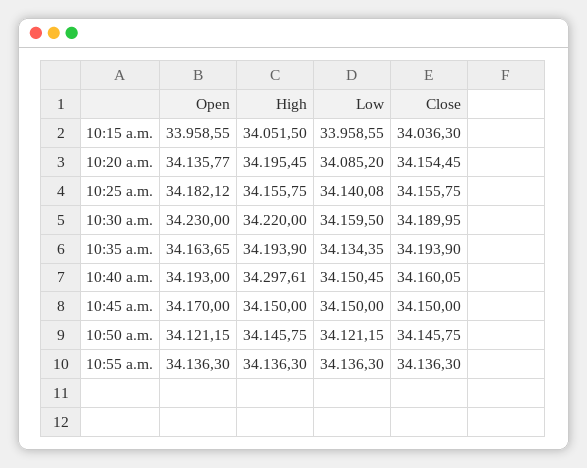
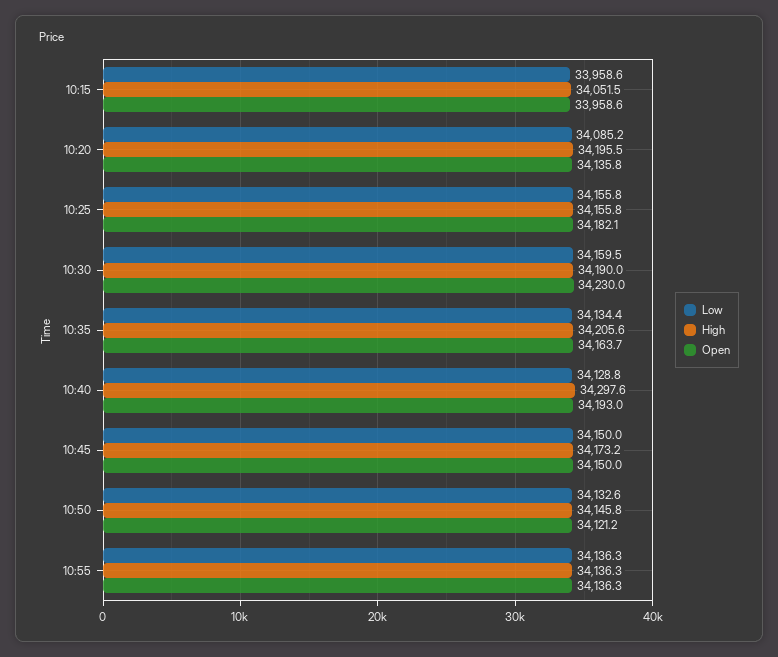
  {
    "Open": {
      "10:15 a.m.": 33958.55,
      "10:20 a.m.": 34135.77,
      "10:25 a.m.": 34182.12,
      "10:30 a.m.": 34230,
      "10:35 a.m.": 34163.65,
      "10:40 a.m.": 34193,
-     "10:45 a.m.": 34170,
+     "10:45 a.m.": 34150,
      "10:50 a.m.": 34121.15,
      "10:55 a.m.": 34136.3
    },
    "High": {
      "10:15 a.m.": 34051.5,
      "10:20 a.m.": 34195.45,
      "10:25 a.m.": 34155.75,
-     "10:30 a.m.": 34220,
+     "10:30 a.m.": 34190,
-     "10:35 a.m.": 34193.9,
+     "10:35 a.m.": 34205.6,
      "10:40 a.m.": 34297.61,
-     "10:45 a.m.": 34150,
+     "10:45 a.m.": 34173.2,
      "10:50 a.m.": 34145.75,
      "10:55 a.m.": 34136.3
    },
    "Low": {
      "10:15 a.m.": 33958.55,
      "10:20 a.m.": 34085.2,
-     "10:25 a.m.": 34140.08,
+     "10:25 a.m.": 34155.8,
      "10:30 a.m.": 34159.5,
      "10:35 a.m.": 34134.35,
-     "10:40 a.m.": 34150.45,
+     "10:40 a.m.": 34128.8,
      "10:45 a.m.": 34150,
-     "10:50 a.m.": 34121.15,
+     "10:50 a.m.": 34132.6,
      "10:55 a.m.": 34136.3
-   },
+   }
-   "Close": {
-     "10:15 a.m.": 34036.3,
-     "10:20 a.m.": 34154.45,
-     "10:25 a.m.": 34155.75,
-     "10:30 a.m.": 34189.95,
-     "10:35 a.m.": 34193.9,
-     "10:40 a.m.": 34160.05,
-     "10:45 a.m.": 34150,
-     "10:50 a.m.": 34145.75,
-     "10:55 a.m.": 34136.3
-   }
  }

